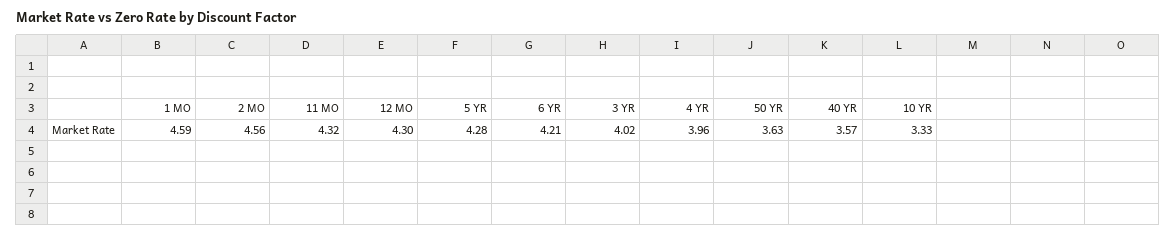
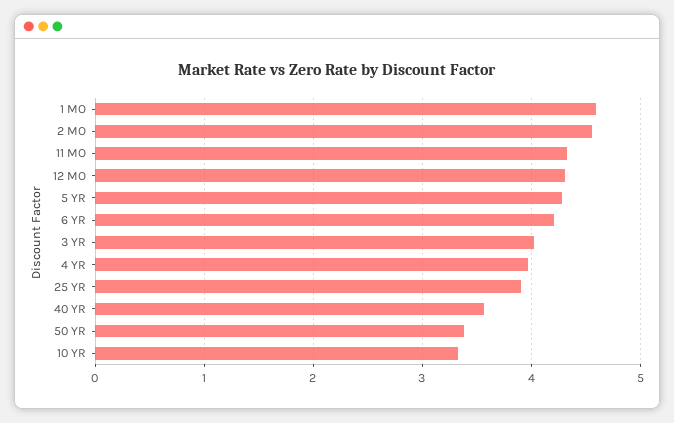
  {
    "1 MO": 4.59,
    "2 MO": 4.56,
    "11 MO": 4.32,
    "12 MO": 4.3,
    "5 YR": 4.28,
    "6 YR": 4.21,
    "3 YR": 4.02,
    "4 YR": 3.96,
-   "50 YR": 3.63,
+   "50 YR": 3.4,
    "40 YR": 3.57,
-   "10 YR": 3.33
+   "10 YR": 3.33,
+   "25 YR": 3.9
  }

